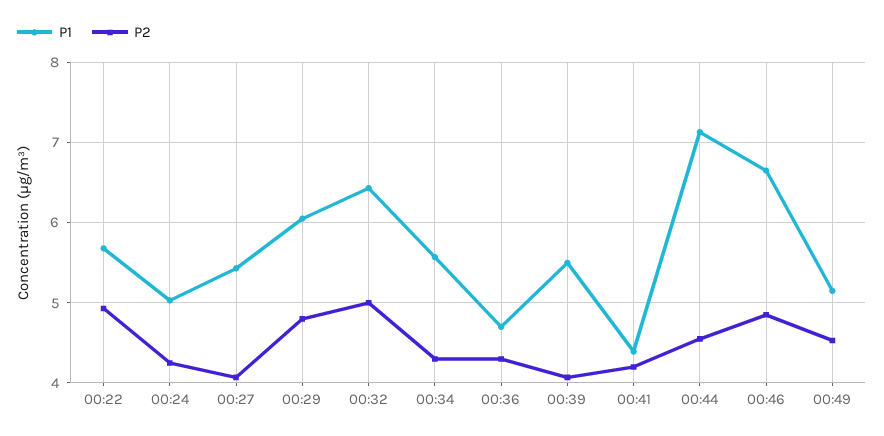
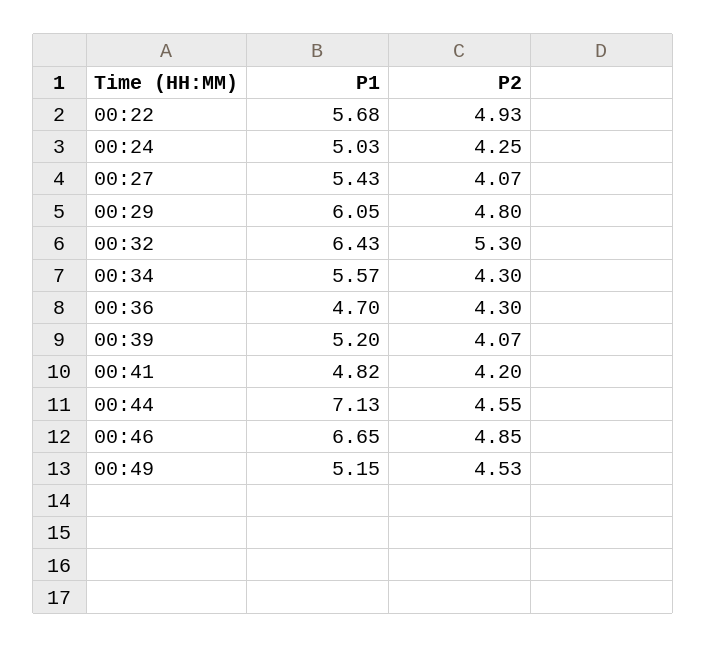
  {
    "P1": {
      "00:22": 5.68,
      "00:24": 5.03,
      "00:27": 5.43,
      "00:29": 6.05,
      "00:32": 6.43,
      "00:34": 5.57,
      "00:36": 4.7,
-     "00:39": 5.5,
+     "00:39": 5.2,
-     "00:41": 4.4,
+     "00:41": 4.82,
      "00:44": 7.13,
      "00:46": 6.65,
      "00:49": 5.15
    },
    "P2": {
      "00:22": 4.93,
      "00:24": 4.25,
      "00:27": 4.07,
      "00:29": 4.8,
-     "00:32": 5,
+     "00:32": 5.3,
      "00:34": 4.3,
      "00:36": 4.3,
      "00:39": 4.07,
      "00:41": 4.2,
      "00:44": 4.55,
      "00:46": 4.85,
      "00:49": 4.53
    }
  }

